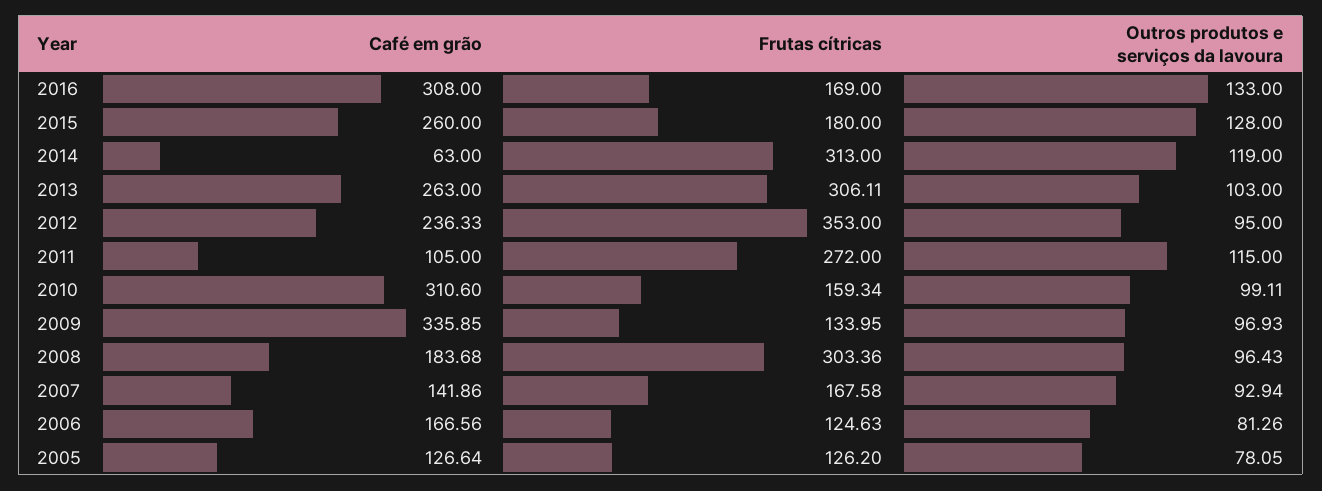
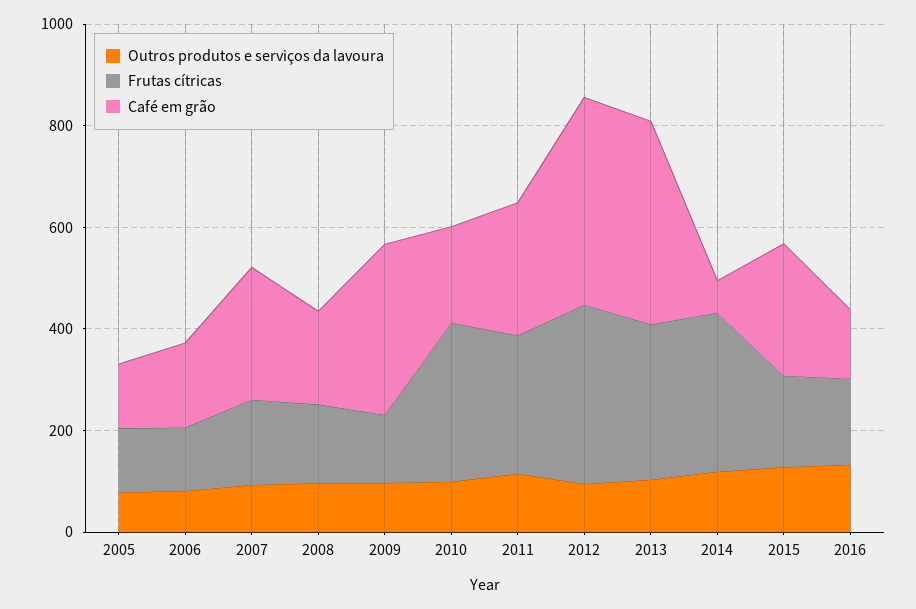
  {
    "Café em grão": {
-     "2016": 308,
+     "2016": 150,
      "2015": 260,
      "2014": 63,
-     "2013": 263,
+     "2013": 400,
-     "2012": 236.33,
+     "2012": 400,
-     "2011": 105,
+     "2011": 250,
-     "2010": 310.6,
+     "2010": 200,
      "2009": 335.85,
      "2008": 183.68,
-     "2007": 141.86,
+     "2007": 250,
      "2006": 166.56,
      "2005": 126.64
    },
    "Frutas cítricas": {
      "2016": 169,
      "2015": 180,
      "2014": 313,
      "2013": 306.11,
      "2012": 353,
      "2011": 272,
-     "2010": 159.34,
+     "2010": 300,
      "2009": 133.95,
-     "2008": 303.36,
+     "2008": 150,
      "2007": 167.58,
      "2006": 124.63,
      "2005": 126.2
    },
    "Outros produtos e serviços da lavoura": {
      "2016": 133,
      "2015": 128,
      "2014": 119,
      "2013": 103,
      "2012": 95,
      "2011": 115,
      "2010": 99.11,
      "2009": 96.93,
      "2008": 96.43,
      "2007": 92.94,
      "2006": 81.26,
      "2005": 78.05
    }
  }

